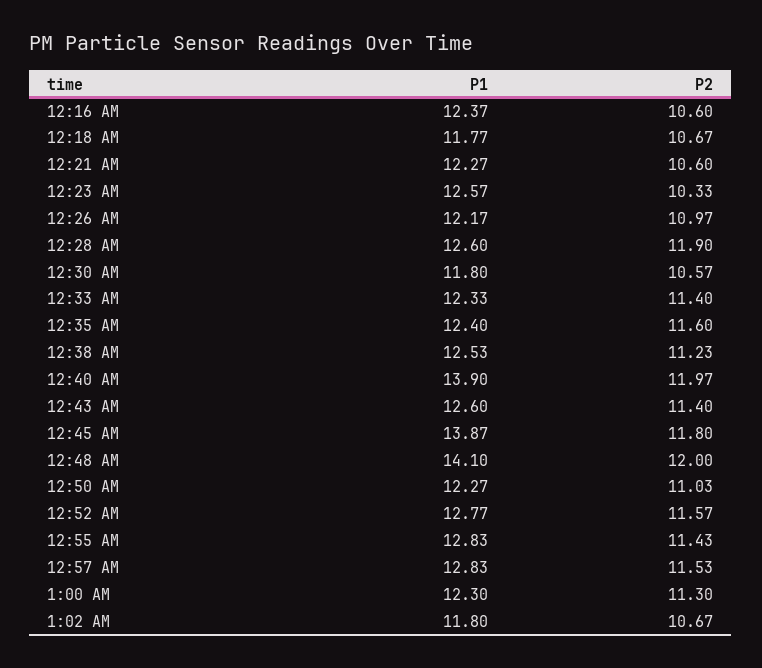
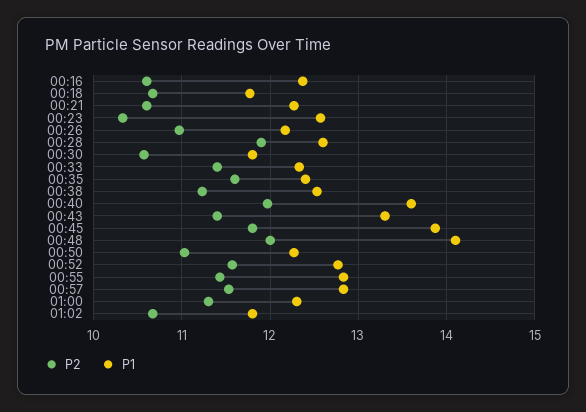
  {
    "P1": {
      "12:16 AM": 12.37,
      "12:18 AM": 11.77,
      "12:21 AM": 12.27,
      "12:23 AM": 12.57,
      "12:26 AM": 12.17,
      "12:28 AM": 12.6,
      "12:30 AM": 11.8,
      "12:33 AM": 12.33,
      "12:35 AM": 12.4,
      "12:38 AM": 12.53,
-     "12:40 AM": 13.9,
+     "12:40 AM": 13.6,
-     "12:43 AM": 12.6,
+     "12:43 AM": 13.3,
      "12:45 AM": 13.87,
      "12:48 AM": 14.1,
      "12:50 AM": 12.27,
      "12:52 AM": 12.77,
      "12:55 AM": 12.83,
      "12:57 AM": 12.83,
      "1:00 AM": 12.3,
      "1:02 AM": 11.8
    },
    "P2": {
      "12:16 AM": 10.6,
      "12:18 AM": 10.67,
      "12:21 AM": 10.6,
      "12:23 AM": 10.33,
      "12:26 AM": 10.97,
      "12:28 AM": 11.9,
      "12:30 AM": 10.57,
      "12:33 AM": 11.4,
      "12:35 AM": 11.6,
      "12:38 AM": 11.23,
      "12:40 AM": 11.97,
      "12:43 AM": 11.4,
      "12:45 AM": 11.8,
      "12:48 AM": 12,
      "12:50 AM": 11.03,
      "12:52 AM": 11.57,
      "12:55 AM": 11.43,
      "12:57 AM": 11.53,
      "1:00 AM": 11.3,
      "1:02 AM": 10.67
    }
  }

